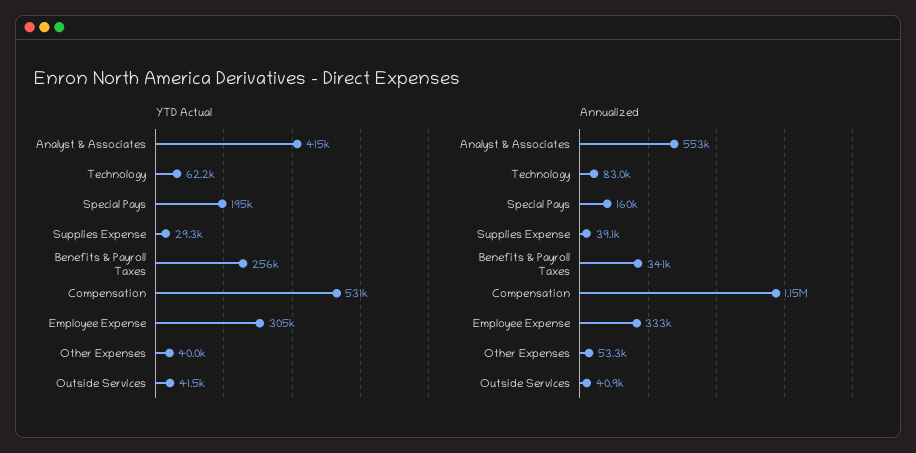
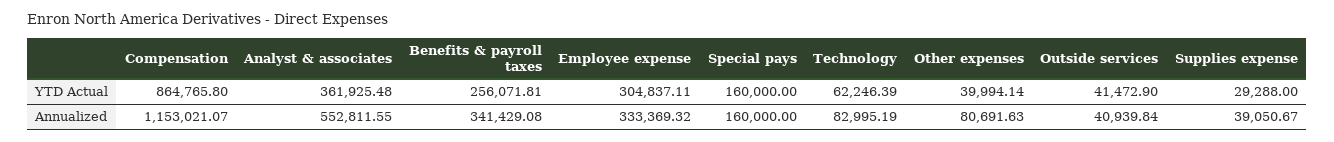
  {
    "YTD Actual": {
-     "Analyst & Associates": 415000,
+     "Analyst & Associates": 361925.48,
      "Technology": 62246.39,
-     "Special Pays": 195000,
+     "Special Pays": 160000,
      "Supplies Expense": 29288,
      "Benefits & Payroll Taxes": 256071.81,
-     "Compensation": 531000,
+     "Compensation": 864765.8,
      "Employee Expense": 304837.11,
      "Other Expenses": 39994.14,
      "Outside Services": 41472.9
    },
    "Annualized": {
      "Analyst & Associates": 552811.55,
      "Technology": 82995.19,
      "Special Pays": 160000,
      "Supplies Expense": 39050.67,
      "Benefits & Payroll Taxes": 341429.08,
      "Compensation": 1153021.07,
      "Employee Expense": 333369.32,
-     "Other Expenses": 53300,
+     "Other Expenses": 80691.63,
      "Outside Services": 40939.84
    }
  }

